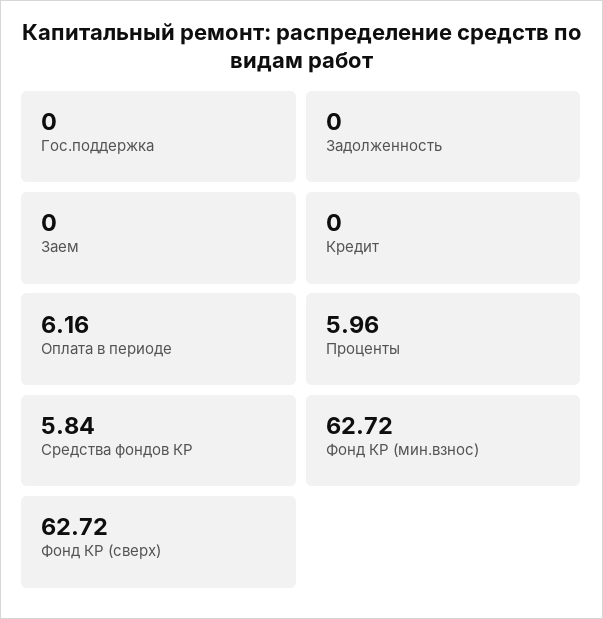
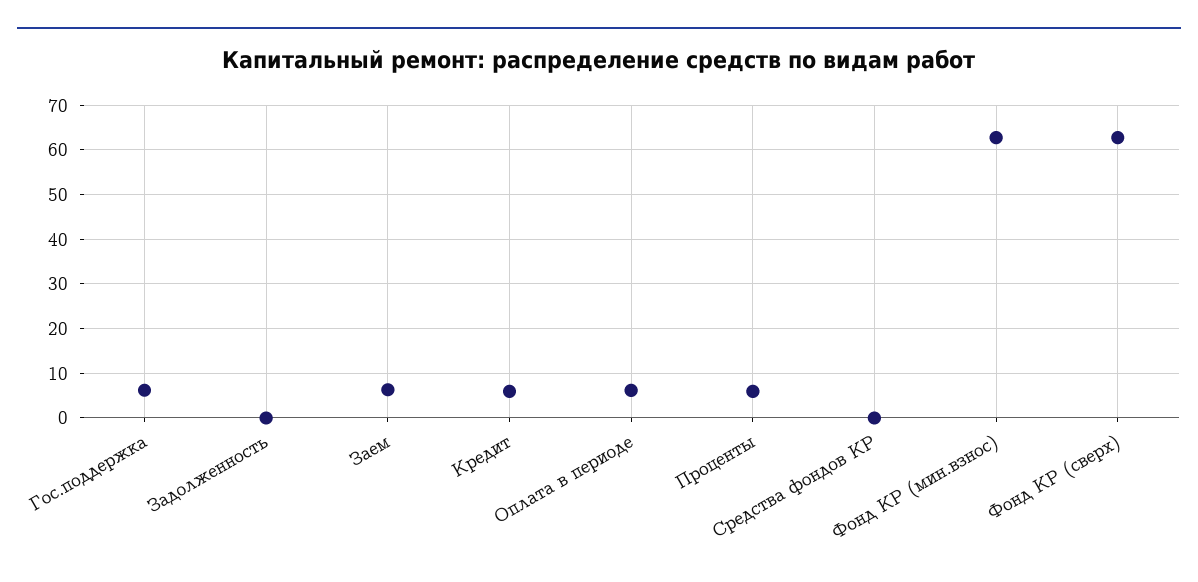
  {
-   "Гос.поддержка": 0,
+   "Гос.поддержка": 6,
    "Задолженность": 0,
-   "Заем": 0,
+   "Заем": 6,
-   "Кредит": 0,
+   "Кредит": 6,
    "Оплата в периоде": 6.16,
    "Проценты": 5.96,
-   "Средства фондов КР": 5.84,
+   "Средства фондов КР": 0,
    "Фонд КР (мин.взнос)": 62.72,
    "Фонд КР (сверх)": 62.72
  }

